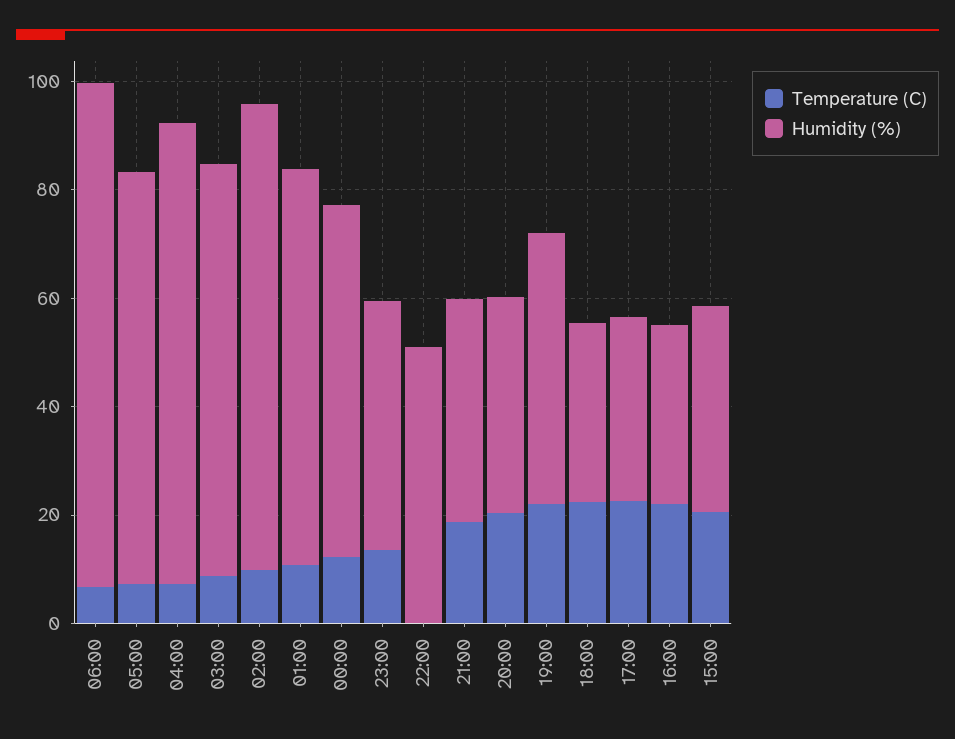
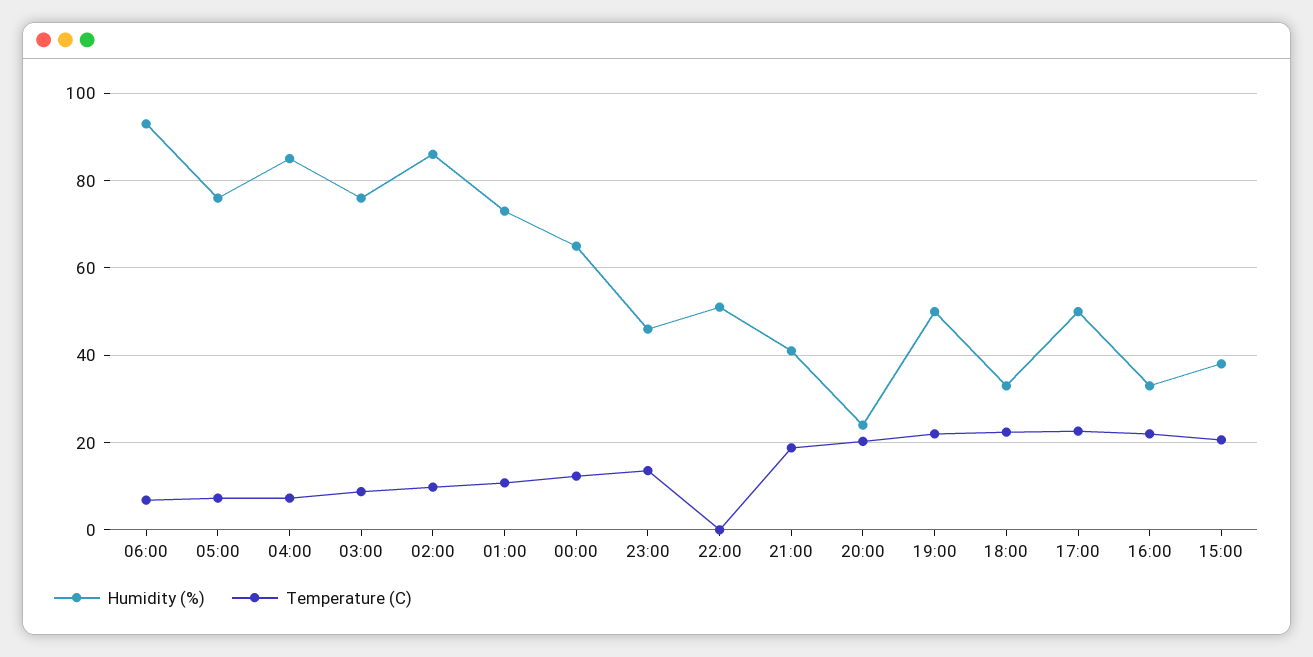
  {
    "Temperature (C)": {
      "06:00": 6,
      "05:00": 8,
      "04:00": 8,
      "03:00": 8,
      "02:00": 10,
      "01:00": 10,
      "00:00": 12,
      "23:00": 14,
      "22:00": 0,
      "21:00": 18,
      "20:00": 20,
      "19:00": 22,
      "18:00": 22,
      "17:00": 22,
      "16:00": 22,
      "15:00": 20
    },
    "Humidity (%)": {
      "06:00": 94,
      "05:00": 76,
      "04:00": 86,
      "03:00": 76,
      "02:00": 86,
      "01:00": 74,
      "00:00": 66,
      "23:00": 46,
      "22:00": 52,
      "21:00": 42,
-     "20:00": 40,
+     "20:00": 24,
      "19:00": 50,
      "18:00": 34,
-     "17:00": 35,
+     "17:00": 50,
      "16:00": 34,
      "15:00": 38
    }
  }

